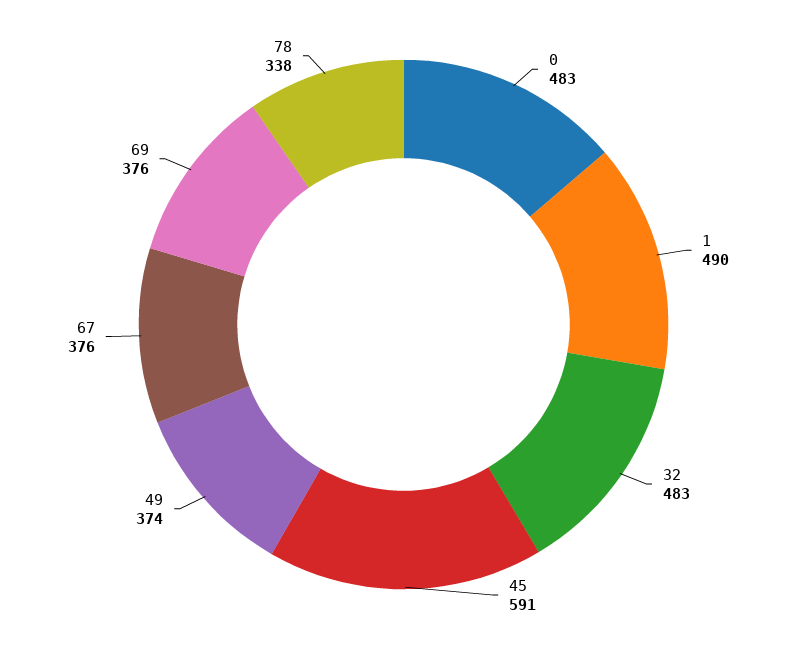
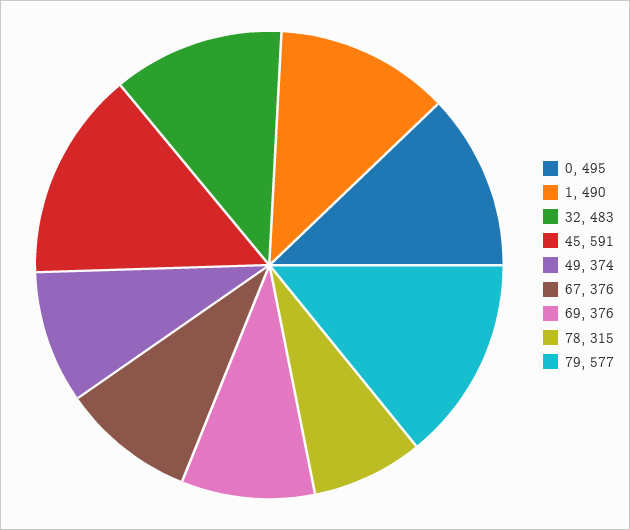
  {
-   "0": 483,
+   "0": 495,
    "1": 490,
    "32": 483,
    "45": 591,
    "49": 374,
    "67": 376,
    "69": 376,
-   "78": 338
+   "78": 315,
+   "79": 577
  }

